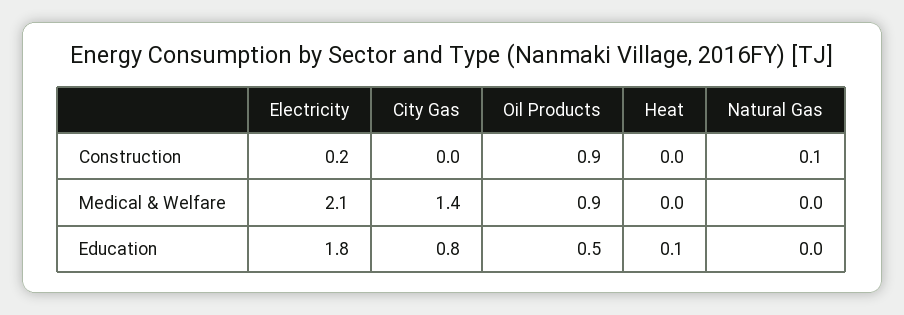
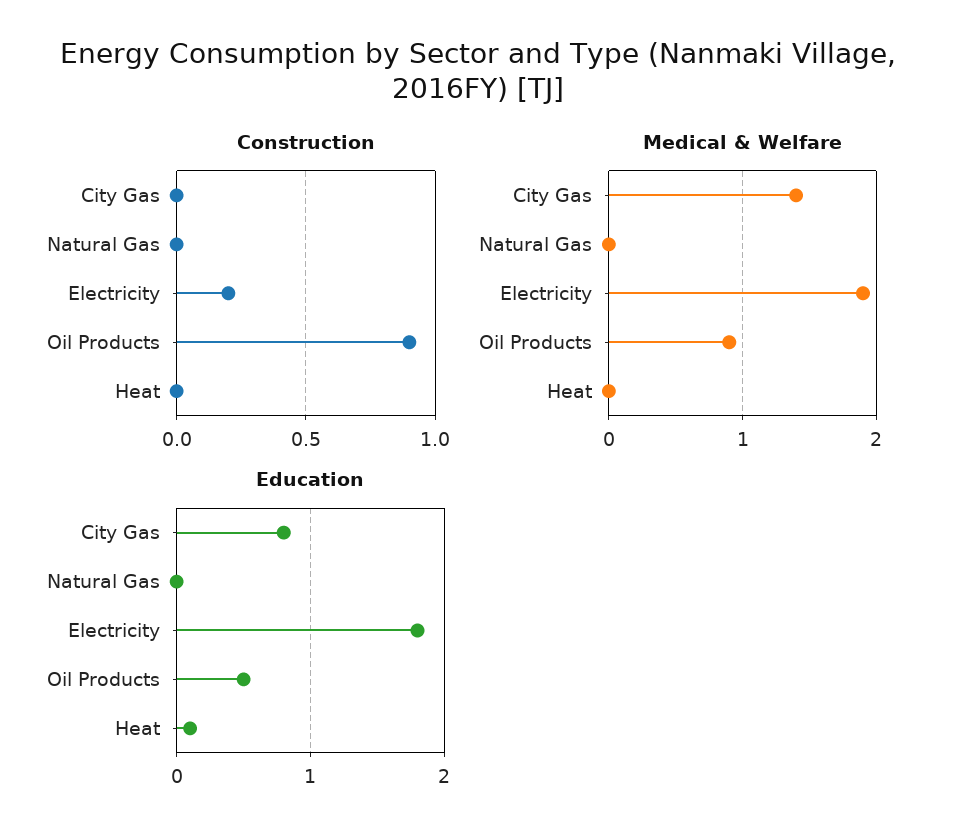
  {
    "Construction": {
      "Electricity": 0.2,
      "City Gas": 0,
      "Oil Products": 0.9,
      "Heat": 0,
-     "Natural Gas": 0.1
+     "Natural Gas": 0
    },
    "Medical & Welfare": {
-     "Electricity": 2.1,
+     "Electricity": 1.9,
      "City Gas": 1.4,
      "Oil Products": 0.9,
      "Heat": 0,
      "Natural Gas": 0
    },
    "Education": {
      "Electricity": 1.8,
      "City Gas": 0.8,
      "Oil Products": 0.5,
      "Heat": 0.1,
      "Natural Gas": 0
    }
  }

